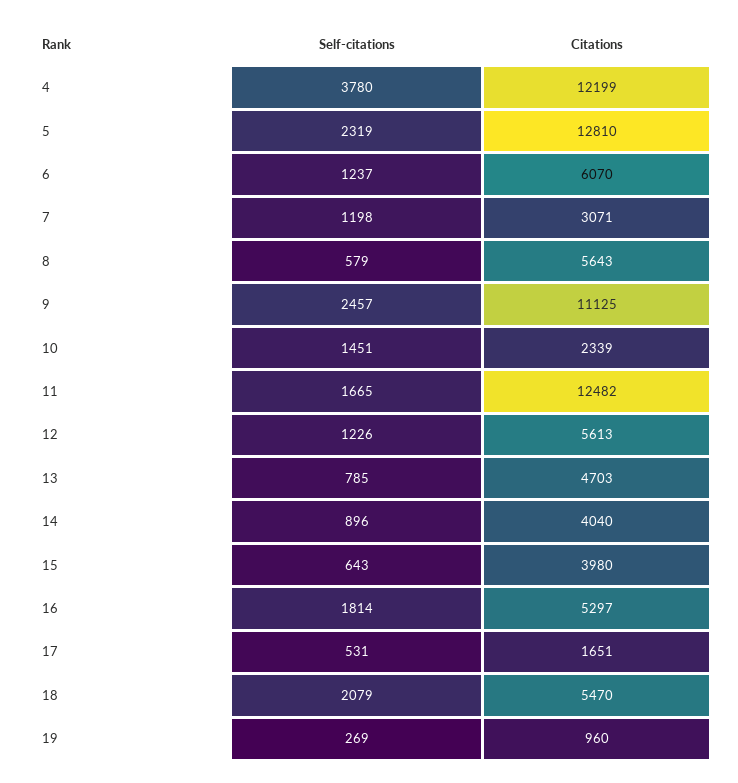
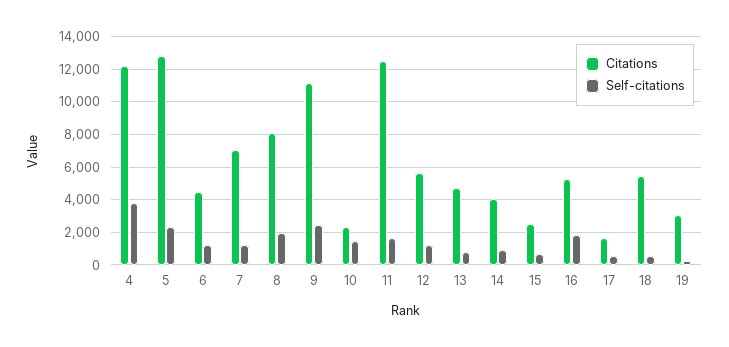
  {
    "Self-citations": {
      "4": 3780,
      "5": 2319,
      "6": 1237,
      "7": 1198,
-     "8": 579,
+     "8": 2000,
      "9": 2457,
      "10": 1451,
      "11": 1665,
      "12": 1226,
      "13": 785,
      "14": 896,
      "15": 643,
      "16": 1814,
      "17": 531,
-     "18": 2079,
+     "18": 500,
      "19": 269
    },
    "Citations": {
      "4": 12199,
      "5": 12810,
-     "6": 6070,
+     "6": 4500,
-     "7": 3071,
+     "7": 7000,
-     "8": 5643,
+     "8": 8000,
      "9": 11125,
      "10": 2339,
      "11": 12482,
      "12": 5613,
      "13": 4703,
      "14": 4040,
-     "15": 3980,
+     "15": 2500,
      "16": 5297,
      "17": 1651,
      "18": 5470,
-     "19": 960
+     "19": 3000
    }
  }

